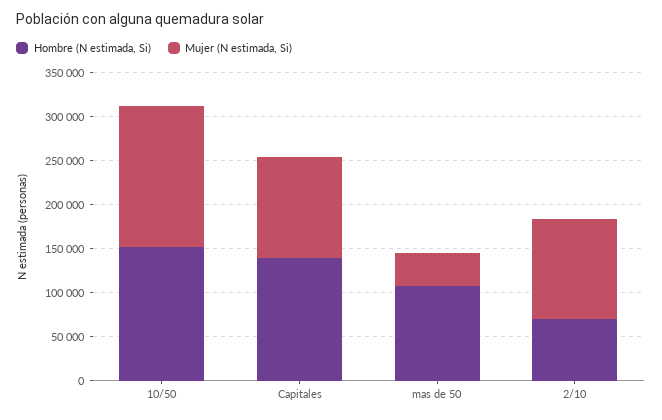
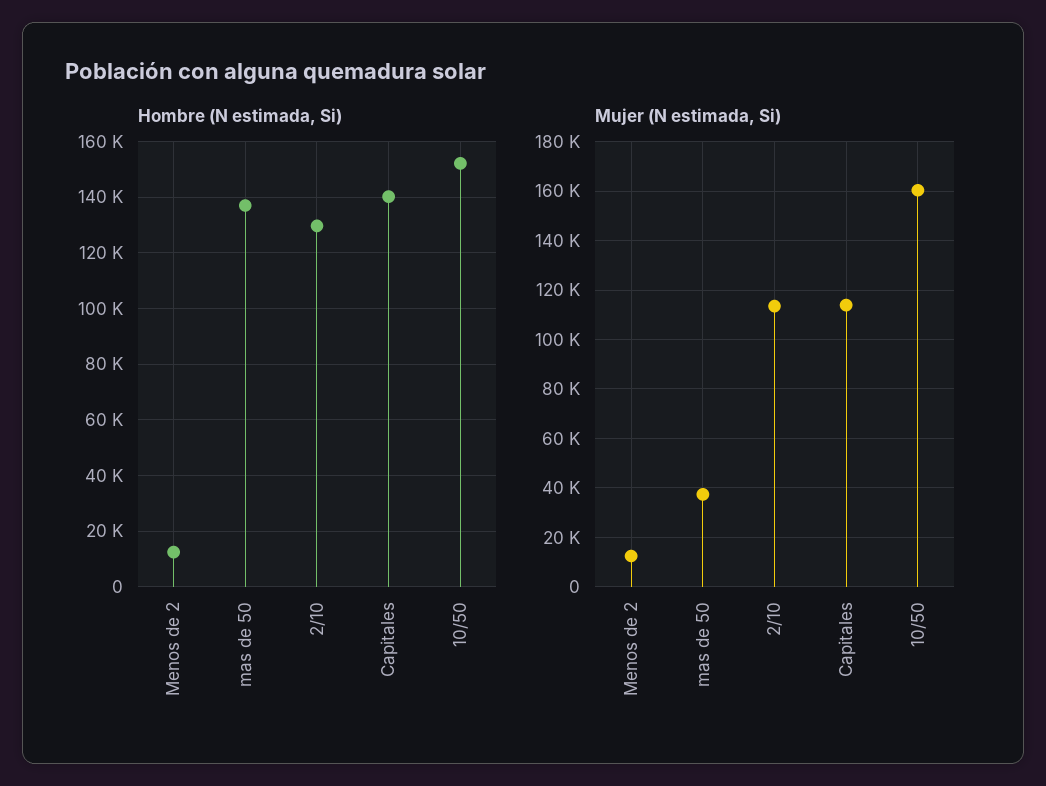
  {
    "Hombre (N estimada, Si)": {
      "10/50": 152500,
      "Capitales": 140000,
-     "mas de 50": 110000,
+     "mas de 50": 137500,
-     "2/10": 70000
+     "2/10": 130000,
+     "Menos de 2": 12500
    },
    "Mujer (N estimada, Si)": {
      "10/50": 160000,
      "Capitales": 115000,
      "mas de 50": 37500,
-     "2/10": 112500
+     "2/10": 112500,
+     "Menos de 2": 12500
    }
  }

